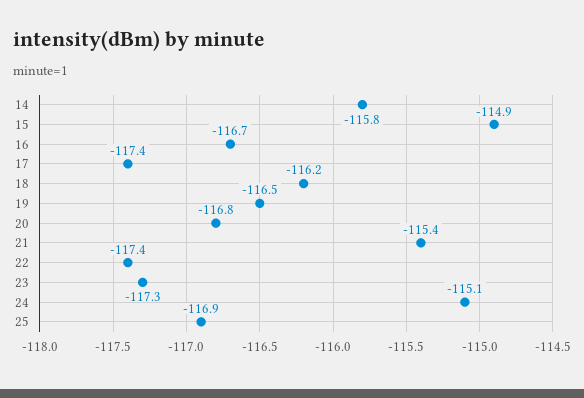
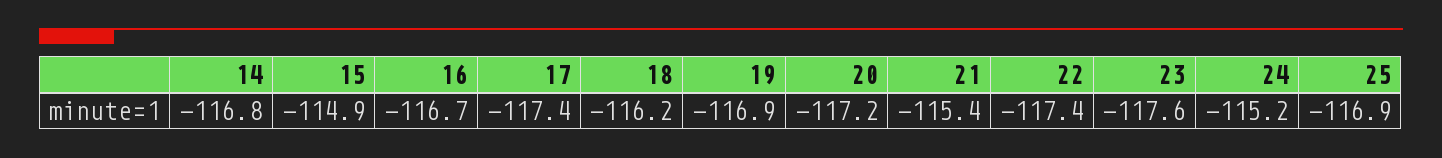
  {
-   "14": -115.8,
+   "14": -116.8,
    "15": -114.9,
    "16": -116.7,
    "17": -117.4,
    "18": -116.2,
-   "19": -116.5,
+   "19": -116.9,
-   "20": -116.8,
+   "20": -117.2,
    "21": -115.4,
    "22": -117.4,
-   "23": -117.3,
+   "23": -117.6,
-   "24": -115.1,
+   "24": -115.2,
    "25": -116.9
  }

